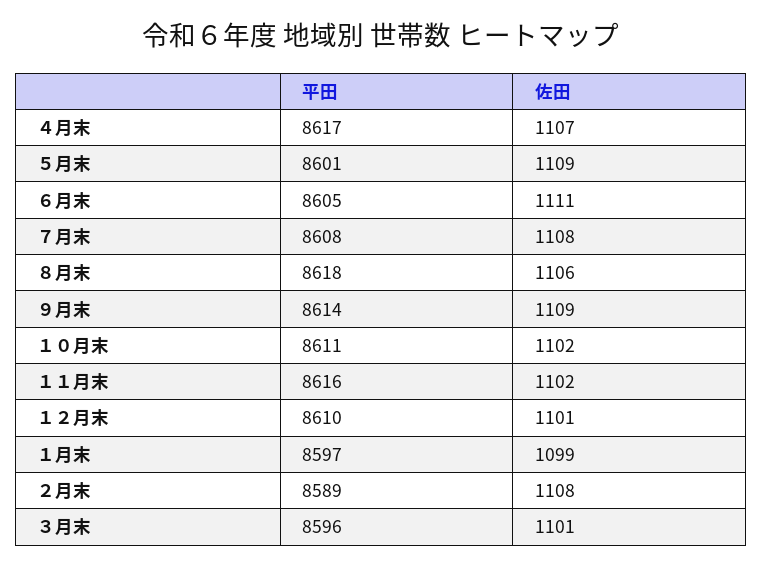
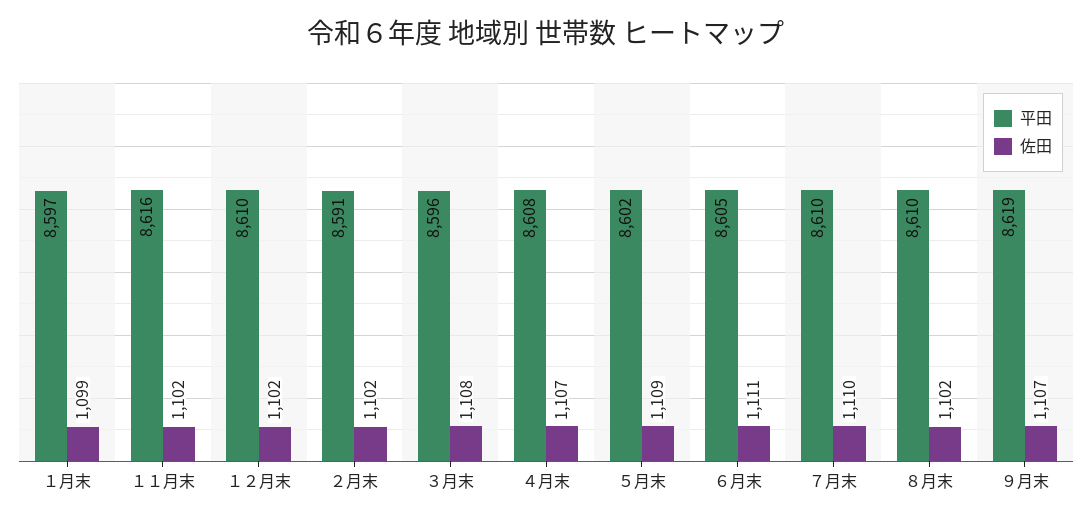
  {
    "平田": {
-     "４月末": 8617,
+     "４月末": 8608,
-     "５月末": 8601,
+     "５月末": 8602,
      "６月末": 8605,
-     "７月末": 8608,
+     "７月末": 8610,
-     "８月末": 8618,
+     "８月末": 8610,
-     "９月末": 8614,
+     "９月末": 8619,
-     "１０月末": 8611,
      "１１月末": 8616,
      "１２月末": 8610,
      "１月末": 8597,
-     "２月末": 8589,
+     "２月末": 8591,
      "３月末": 8596
    },
    "佐田": {
      "４月末": 1107,
      "５月末": 1109,
      "６月末": 1111,
-     "７月末": 1108,
+     "７月末": 1110,
-     "８月末": 1106,
+     "８月末": 1102,
-     "９月末": 1109,
+     "９月末": 1107,
-     "１０月末": 1102,
      "１１月末": 1102,
-     "１２月末": 1101,
+     "１２月末": 1102,
      "１月末": 1099,
-     "２月末": 1108,
+     "２月末": 1102,
-     "３月末": 1101
+     "３月末": 1108
    }
  }

